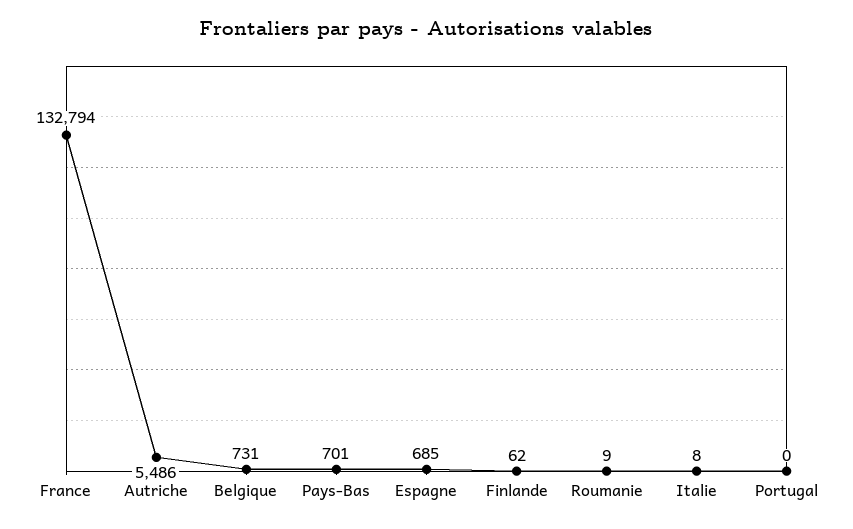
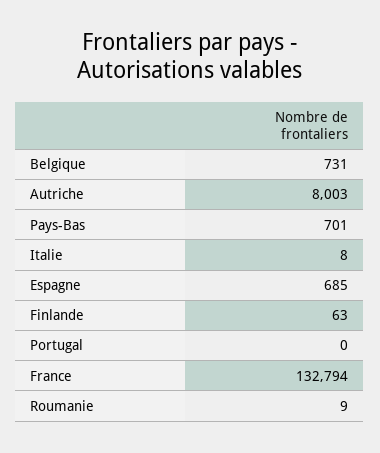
  {
    "France": 132794,
-   "Autriche": 5486,
+   "Autriche": 8003,
    "Belgique": 731,
    "Pays-Bas": 701,
    "Espagne": 685,
-   "Finlande": 62,
+   "Finlande": 63,
    "Roumanie": 9,
    "Italie": 8,
    "Portugal": 0
  }

